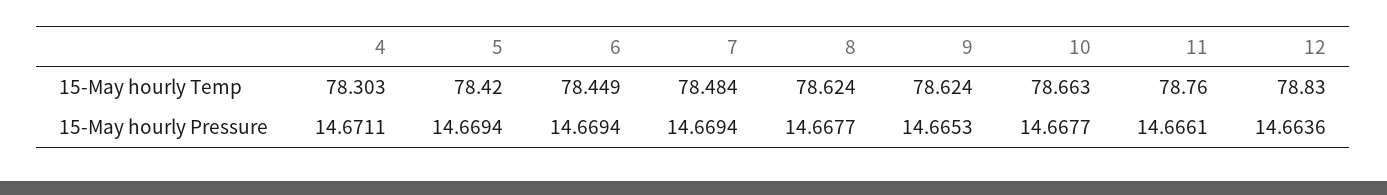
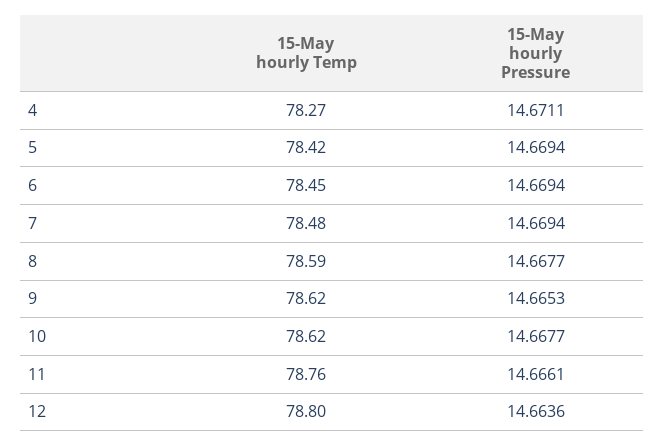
  {
    "4": {
-     "15-May hourly Temp": 78.303,
+     "15-May hourly Temp": 78.27,
      "15-May hourly Pressure": 14.6711
    },
    "5": {
      "15-May hourly Temp": 78.42,
      "15-May hourly Pressure": 14.6694
    },
    "6": {
      "15-May hourly Temp": 78.449,
      "15-May hourly Pressure": 14.6694
    },
    "7": {
      "15-May hourly Temp": 78.484,
      "15-May hourly Pressure": 14.6694
    },
    "8": {
-     "15-May hourly Temp": 78.624,
+     "15-May hourly Temp": 78.59,
      "15-May hourly Pressure": 14.6677
    },
    "9": {
      "15-May hourly Temp": 78.624,
      "15-May hourly Pressure": 14.6653
    },
    "10": {
-     "15-May hourly Temp": 78.663,
+     "15-May hourly Temp": 78.62,
      "15-May hourly Pressure": 14.6677
    },
    "11": {
      "15-May hourly Temp": 78.76,
      "15-May hourly Pressure": 14.6661
    },
    "12": {
-     "15-May hourly Temp": 78.83,
+     "15-May hourly Temp": 78.8,
      "15-May hourly Pressure": 14.6636
    }
  }

